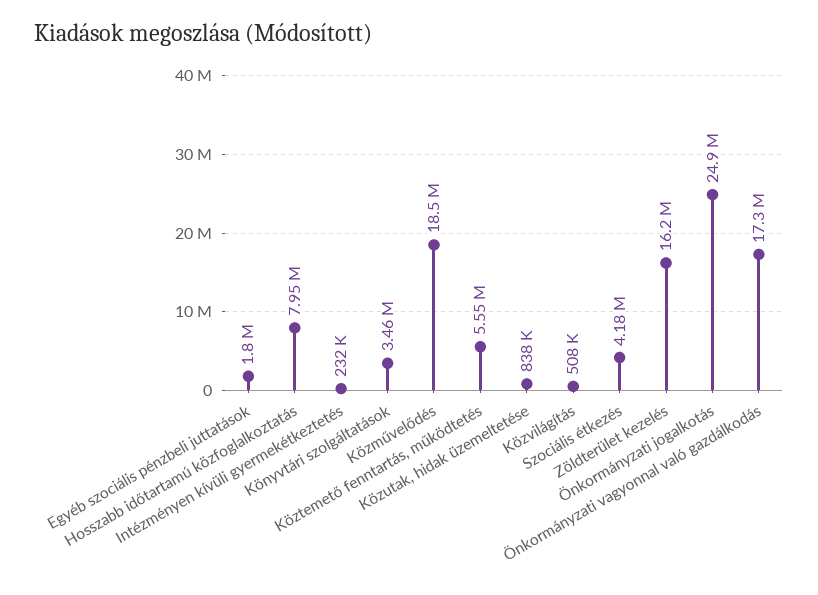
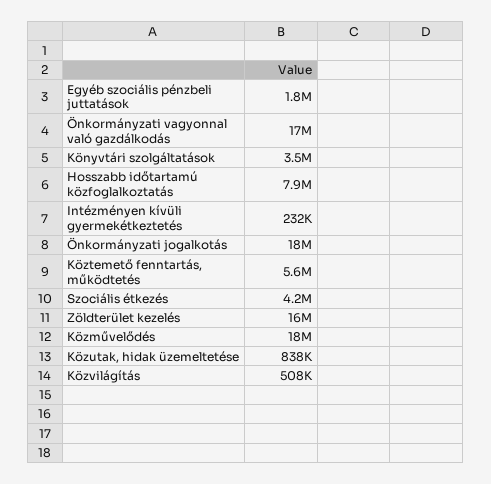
  {
    "Egyéb szociális pénzbeli juttatások": 1800000,
    "Hosszabb időtartamú közfoglalkoztatás": 7950000,
    "Intézményen kívüli gyermekétkeztetés": 232000,
    "Könyvtári szolgáltatások": 3460000,
    "Közművelődés": 18500000,
    "Köztemető fenntartás, működtetés": 5550000,
    "Közutak, hidak üzemeltetése": 838000,
    "Közvilágítás": 508000,
    "Szociális étkezés": 4180000,
    "Zöldterület kezelés": 16200000,
-   "Önkormányzati jogalkotás": 24900000,
+   "Önkormányzati jogalkotás": 18000000,
    "Önkormányzati vagyonnal való gazdálkodás": 17300000
  }

